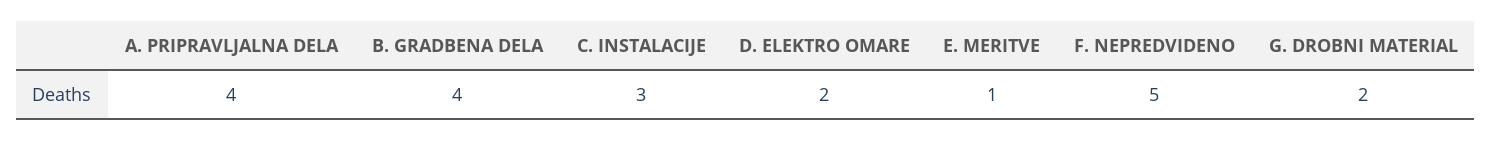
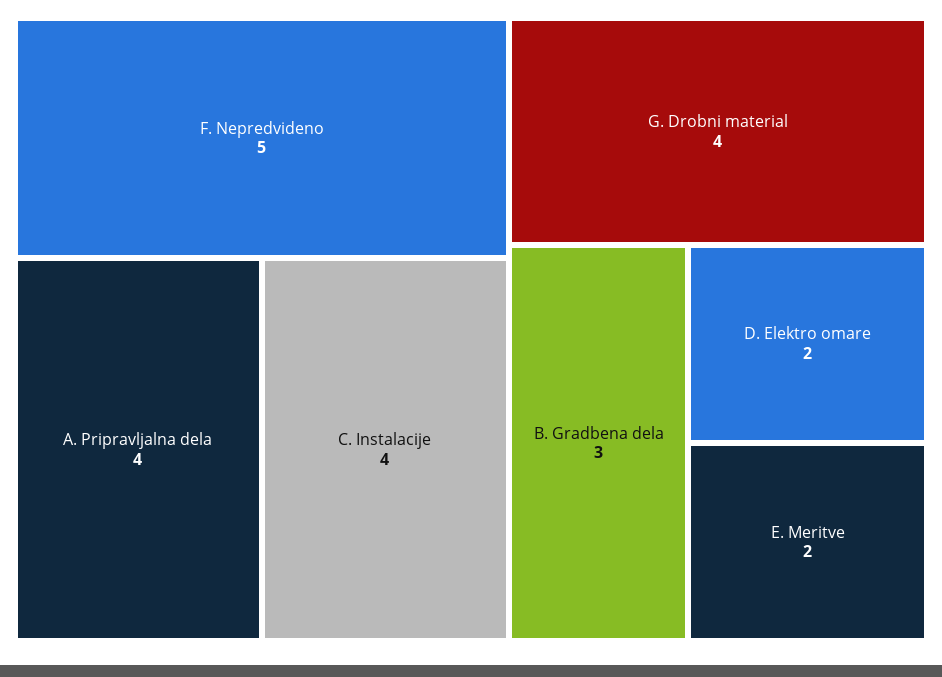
  {
    "A. PRIPRAVLJALNA DELA": 4,
-   "B. GRADBENA DELA": 4,
+   "B. GRADBENA DELA": 3,
-   "C. INSTALACIJE": 3,
+   "C. INSTALACIJE": 4,
    "D. ELEKTRO OMARE": 2,
-   "E. MERITVE": 1,
+   "E. MERITVE": 2,
    "F. NEPREDVIDENO": 5,
-   "G. DROBNI MATERIAL": 2
+   "G. DROBNI MATERIAL": 4
  }

